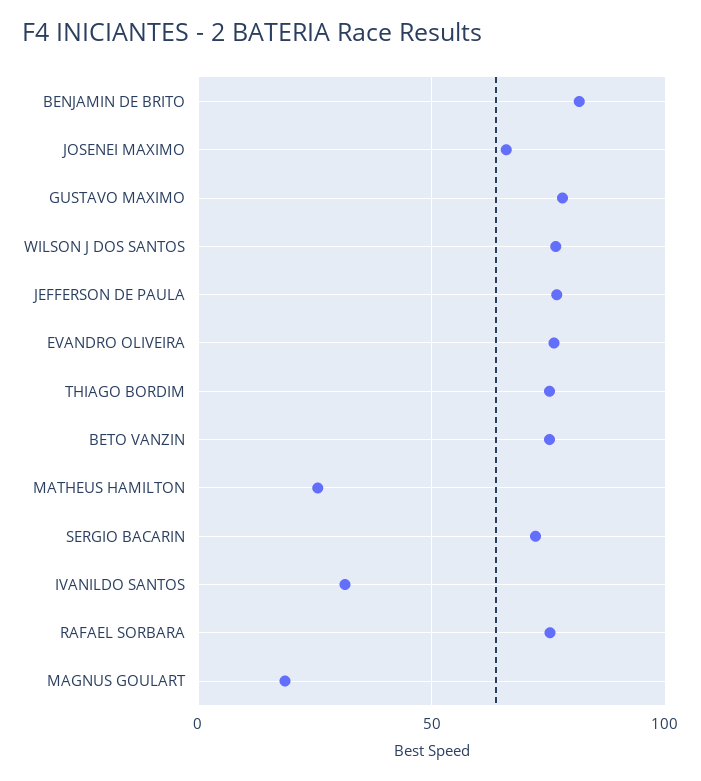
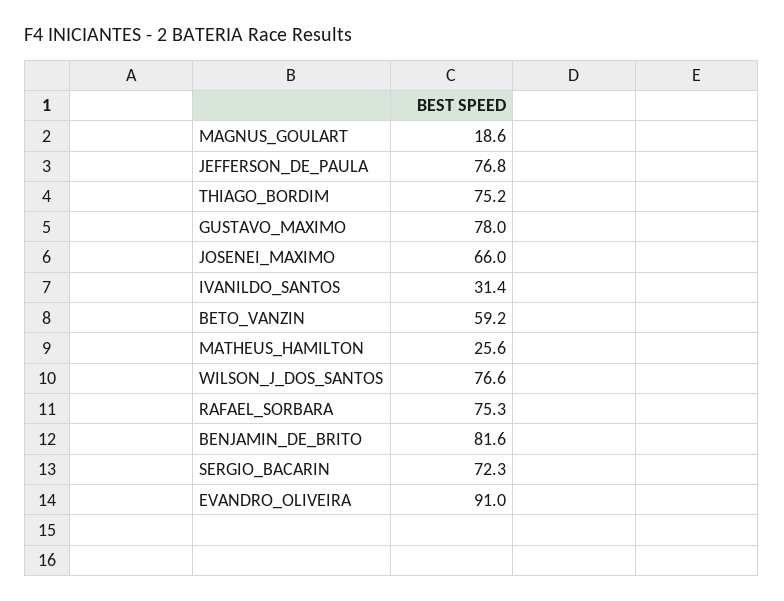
  {
    "BENJAMIN DE BRITO": 81.6,
    "JOSENEI MAXIMO": 66,
    "GUSTAVO MAXIMO": 78,
    "WILSON J DOS SANTOS": 76.6,
    "JEFFERSON DE PAULA": 76.8,
-   "EVANDRO OLIVEIRA": 75,
+   "EVANDRO OLIVEIRA": 91,
    "THIAGO BORDIM": 75.2,
-   "BETO VANZIN": 75,
+   "BETO VANZIN": 59.2,
    "MATHEUS HAMILTON": 25.6,
    "SERGIO BACARIN": 72.3,
    "IVANILDO SANTOS": 31.4,
    "RAFAEL SORBARA": 75.3,
    "MAGNUS GOULART": 18.6
  }

